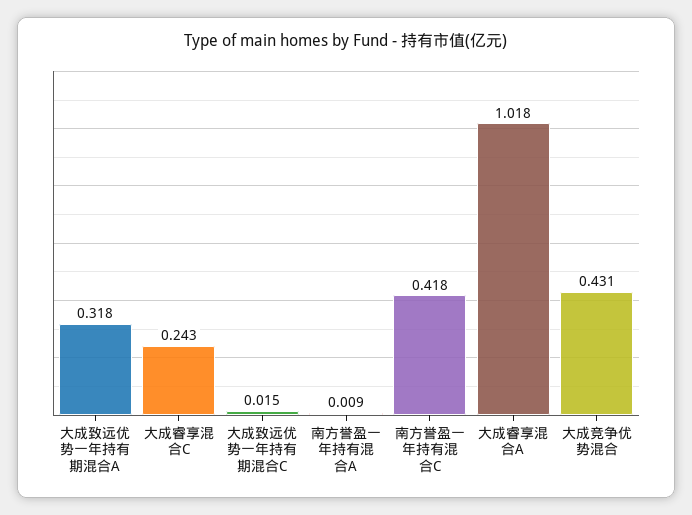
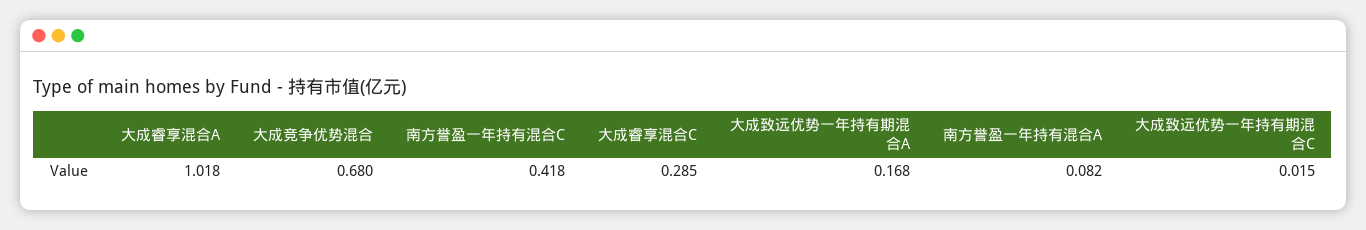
  {
-   "大成致远优势一年持有期混合A": 0.318,
+   "大成致远优势一年持有期混合A": 0.168,
-   "大成睿享混合C": 0.243,
+   "大成睿享混合C": 0.285,
    "大成致远优势一年持有期混合C": 0.015,
-   "南方誉盈一年持有混合A": 0.009,
+   "南方誉盈一年持有混合A": 0.082,
    "南方誉盈一年持有混合C": 0.418,
    "大成睿享混合A": 1.018,
-   "大成竞争优势混合": 0.431
+   "大成竞争优势混合": 0.68
  }

